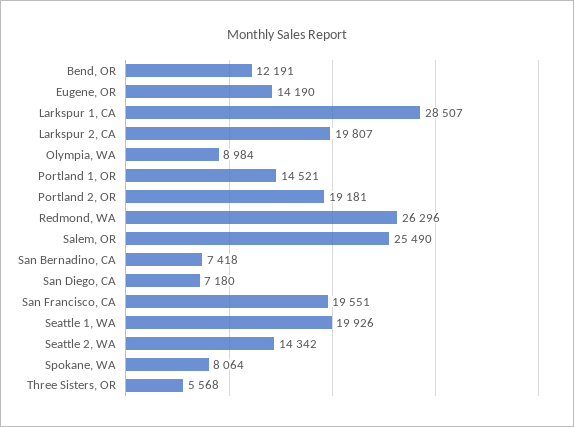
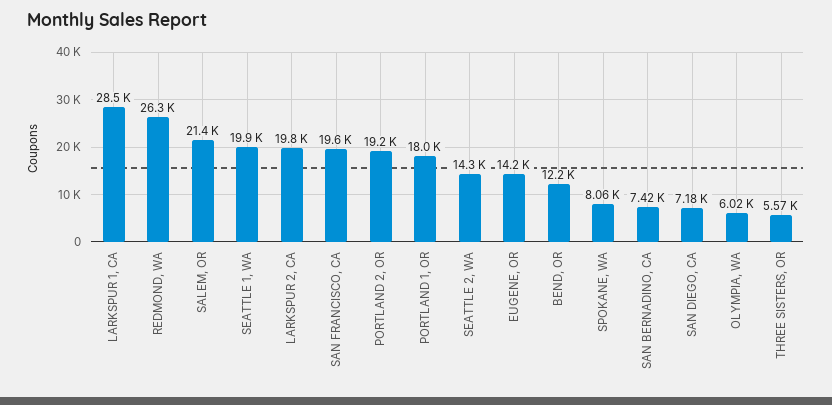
  {
    "Bend, OR": 12191,
    "Eugene, OR": 14190,
    "Larkspur 1, CA": 28507,
    "Larkspur 2, CA": 19807,
-   "Olympia, WA": 8984,
+   "Olympia, WA": 6020,
-   "Portland 1, OR": 14521,
+   "Portland 1, OR": 18000,
    "Portland 2, OR": 19181,
    "Redmond, WA": 26296,
-   "Salem, OR": 25490,
+   "Salem, OR": 21400,
    "San Bernadino, CA": 7418,
    "San Diego, CA": 7180,
    "San Francisco, CA": 19551,
    "Seattle 1, WA": 19926,
    "Seattle 2, WA": 14342,
    "Spokane, WA": 8064,
    "Three Sisters, OR": 5568
  }

